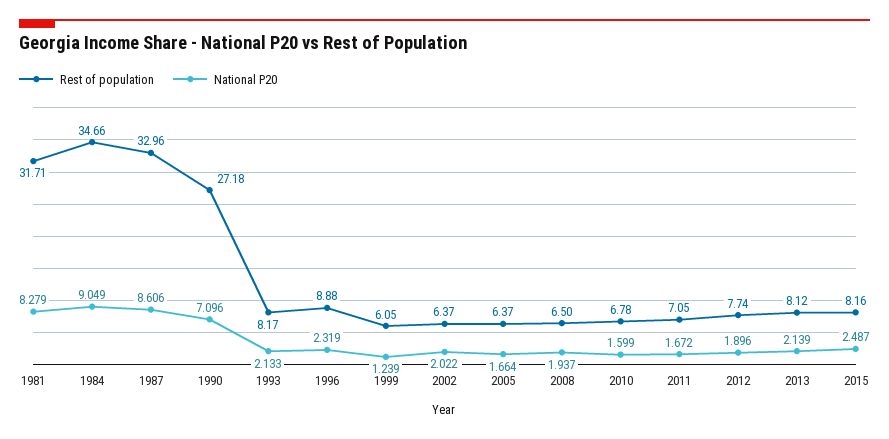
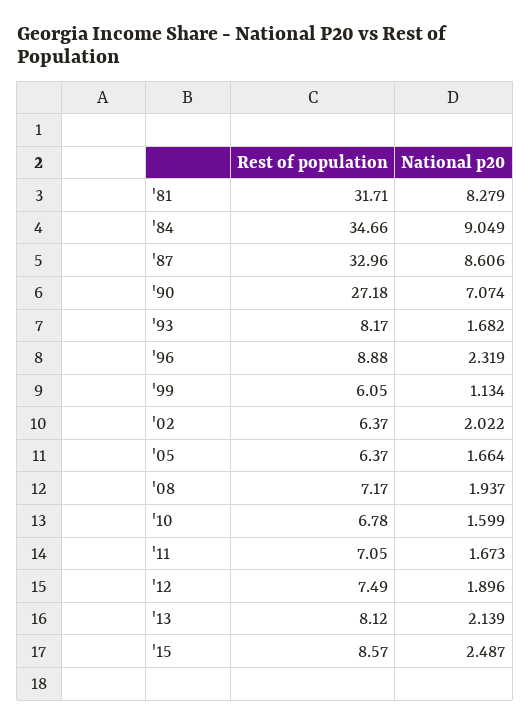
  {
    "Rest of population": {
      "1981": 31.71,
      "1984": 34.66,
      "1987": 32.96,
      "1990": 27.18,
      "1993": 8.17,
      "1996": 8.88,
      "1999": 6.05,
      "2002": 6.37,
      "2005": 6.37,
-     "2008": 6.5,
+     "2008": 7.17,
      "2010": 6.78,
      "2011": 7.05,
-     "2012": 7.74,
+     "2012": 7.49,
      "2013": 8.12,
-     "2015": 8.16
+     "2015": 8.57
    },
    "National P20": {
      "1981": 8.279,
      "1984": 9.049,
      "1987": 8.606,
-     "1990": 7.096,
+     "1990": 7.074,
-     "1993": 2.133,
+     "1993": 1.682,
      "1996": 2.319,
-     "1999": 1.239,
+     "1999": 1.134,
      "2002": 2.022,
      "2005": 1.664,
      "2008": 1.937,
      "2010": 1.599,
-     "2011": 1.672,
+     "2011": 1.673,
      "2012": 1.896,
      "2013": 2.139,
      "2015": 2.487
    }
  }

